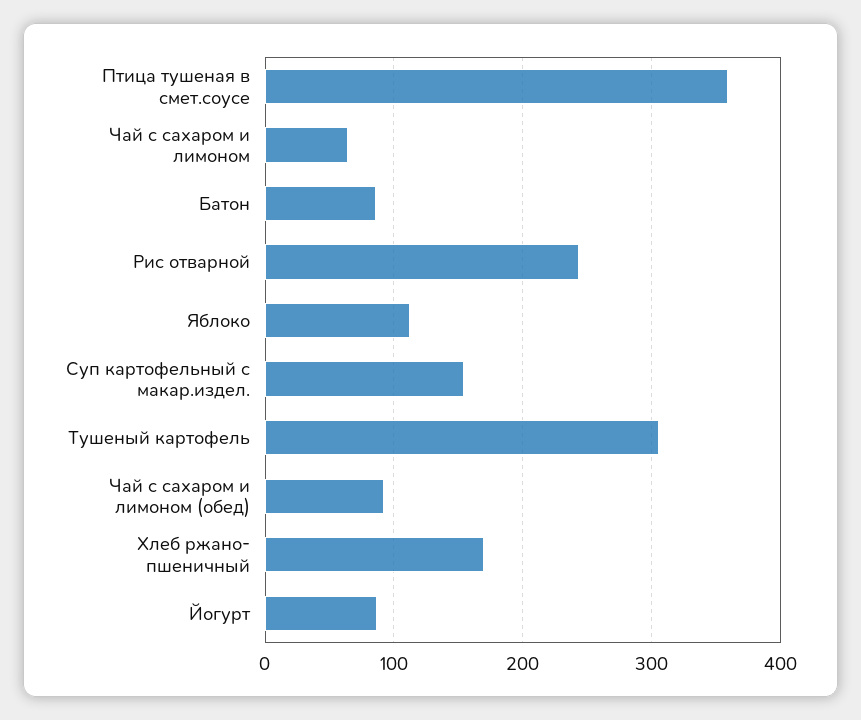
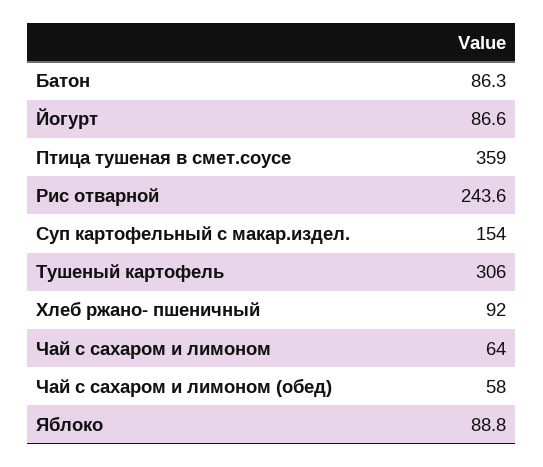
  {
    "Птица тушеная в смет.соусе": 359,
    "Чай с сахаром и лимоном": 64,
    "Батон": 86.3,
    "Рис отварной": 243.6,
-   "Яблоко": 110,
+   "Яблоко": 88.8,
    "Суп картофельный с макар.издел.": 154,
    "Тушеный картофель": 306,
-   "Чай с сахаром и лимоном (обед)": 90,
+   "Чай с сахаром и лимоном (обед)": 58,
-   "Хлеб ржано- пшеничный": 170,
+   "Хлеб ржано- пшеничный": 92,
    "Йогурт": 86.6
  }

